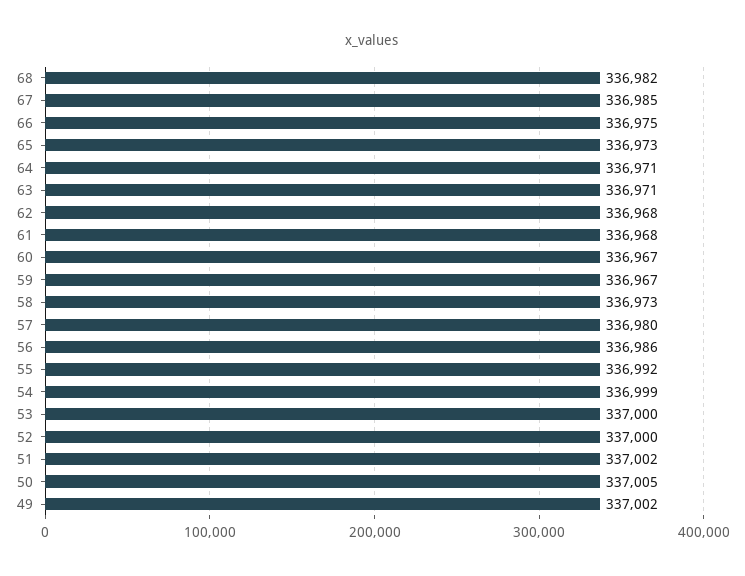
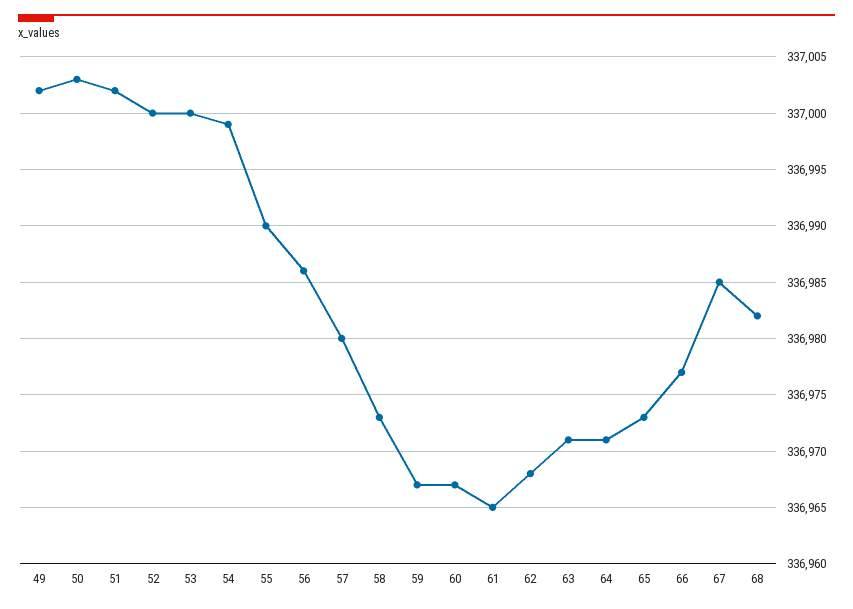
  {
    "68": 336982,
    "67": 336985,
-   "66": 336975,
+   "66": 336977,
    "65": 336973,
    "64": 336971,
    "63": 336971,
    "62": 336968,
-   "61": 336968,
+   "61": 336965,
    "60": 336967,
    "59": 336967,
    "58": 336973,
    "57": 336980,
    "56": 336986,
-   "55": 336992,
+   "55": 336990,
    "54": 336999,
    "53": 337000,
    "52": 337000,
    "51": 337002,
-   "50": 337005,
+   "50": 337003,
    "49": 337002
  }

